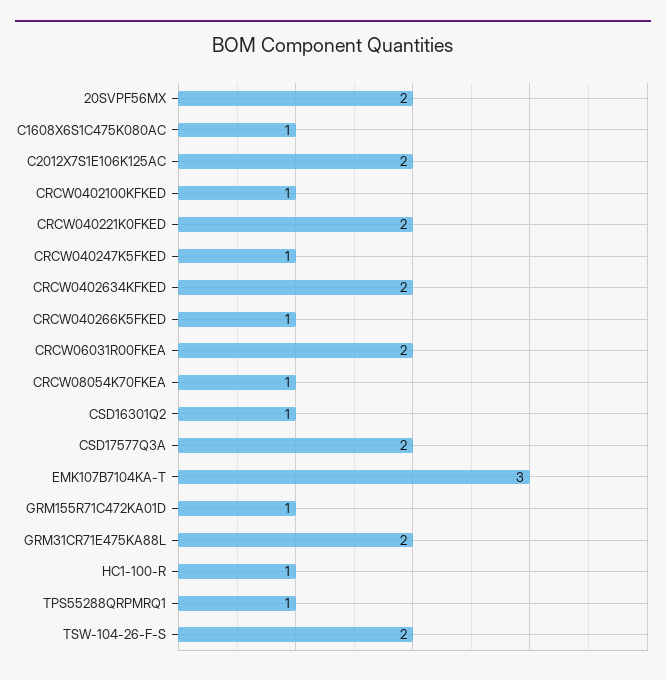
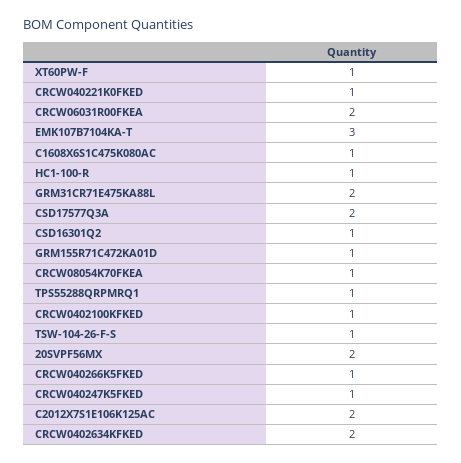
  {
    "20SVPF56MX": 2,
    "C1608X6S1C475K080AC": 1,
    "C2012X7S1E106K125AC": 2,
    "CRCW0402100KFKED": 1,
-   "CRCW040221K0FKED": 2,
+   "CRCW040221K0FKED": 1,
    "CRCW040247K5FKED": 1,
    "CRCW0402634KFKED": 2,
    "CRCW040266K5FKED": 1,
    "CRCW06031R00FKEA": 2,
    "CRCW08054K70FKEA": 1,
    "CSD16301Q2": 1,
    "CSD17577Q3A": 2,
    "EMK107B7104KA-T": 3,
    "GRM155R71C472KA01D": 1,
    "GRM31CR71E475KA88L": 2,
    "HC1-100-R": 1,
    "TPS55288QRPMRQ1": 1,
-   "TSW-104-26-F-S": 2
+   "TSW-104-26-F-S": 1,
+   "XT60PW-F": 1
  }

